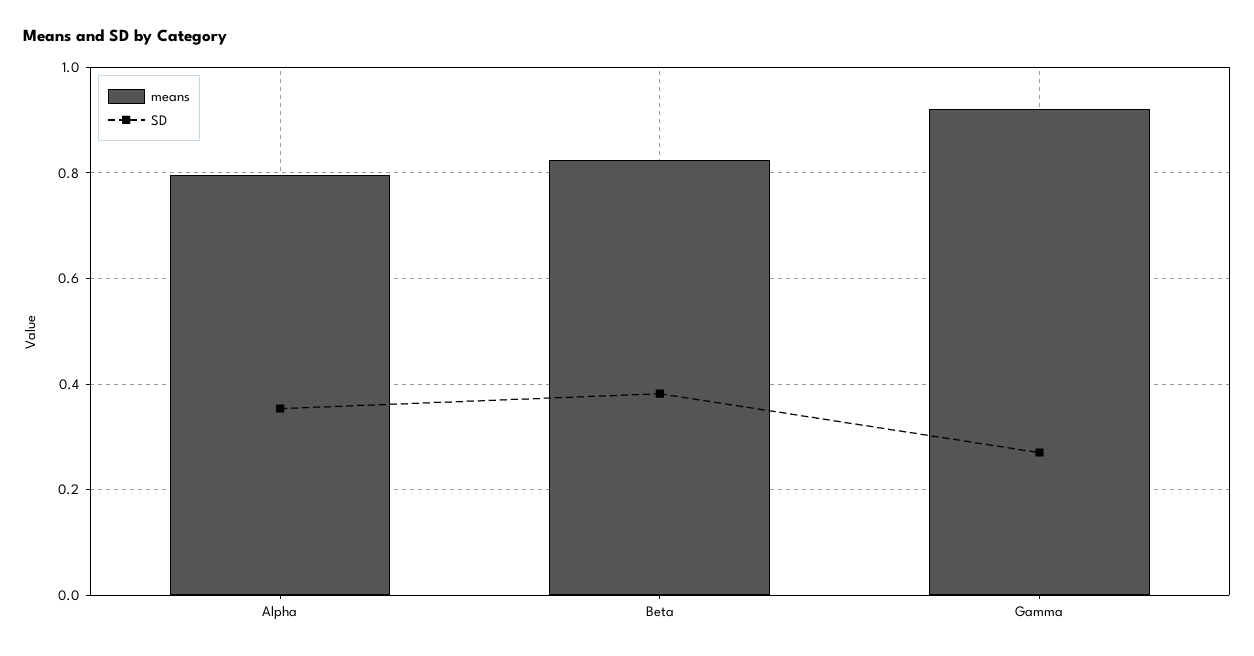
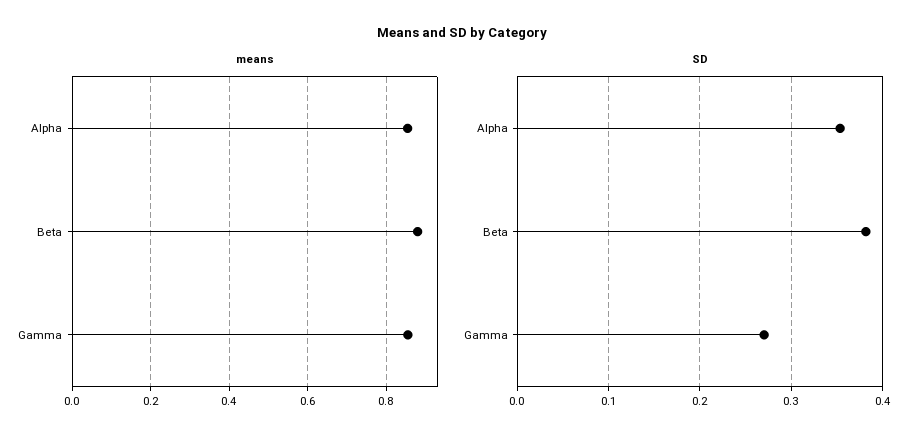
  {
    "means": {
-     "Alpha": 0.8,
+     "Alpha": 0.86,
-     "Beta": 0.82,
+     "Beta": 0.88,
-     "Gamma": 0.92
+     "Gamma": 0.86
    },
    "SD": {
      "Alpha": 0.35,
      "Beta": 0.38,
      "Gamma": 0.27
    }
  }

